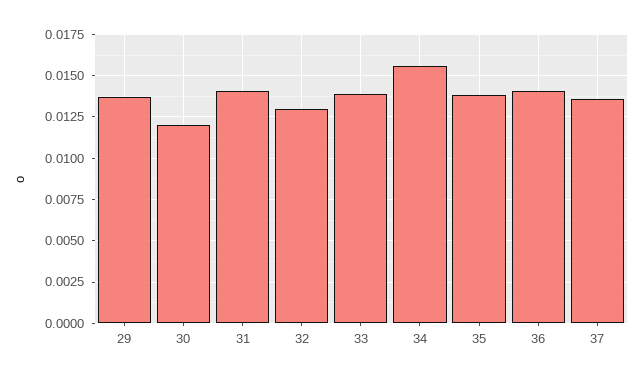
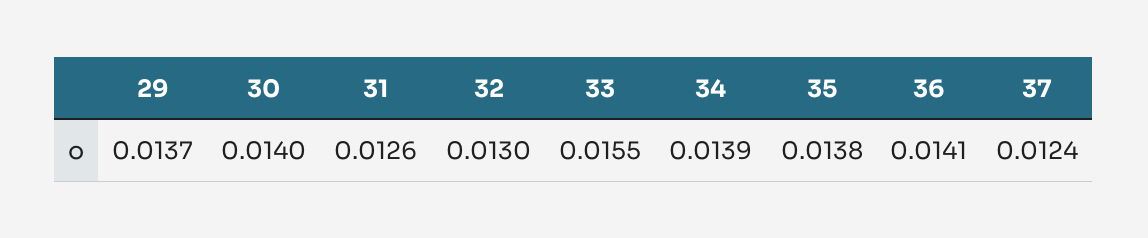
  {
    "29": 0.0137,
-   "30": 0.012,
+   "30": 0.014,
-   "31": 0.014,
+   "31": 0.0126,
    "32": 0.013,
-   "33": 0.014,
+   "33": 0.0155,
-   "34": 0.0155,
+   "34": 0.0139,
    "35": 0.0138,
    "36": 0.0141,
-   "37": 0.0135
+   "37": 0.0124
  }

